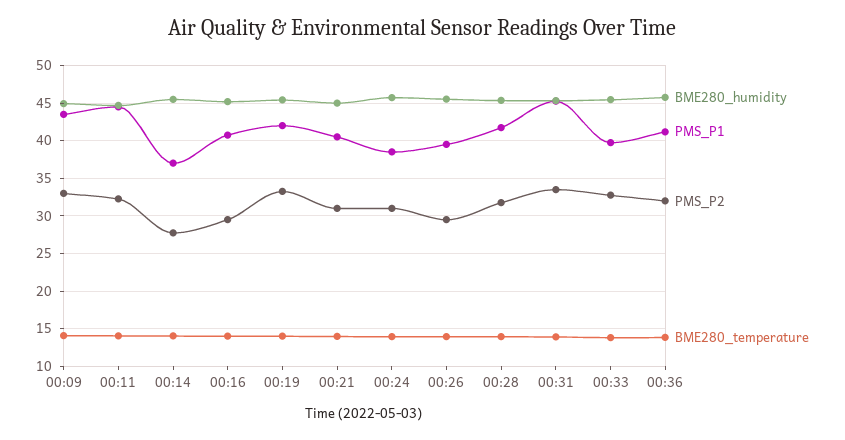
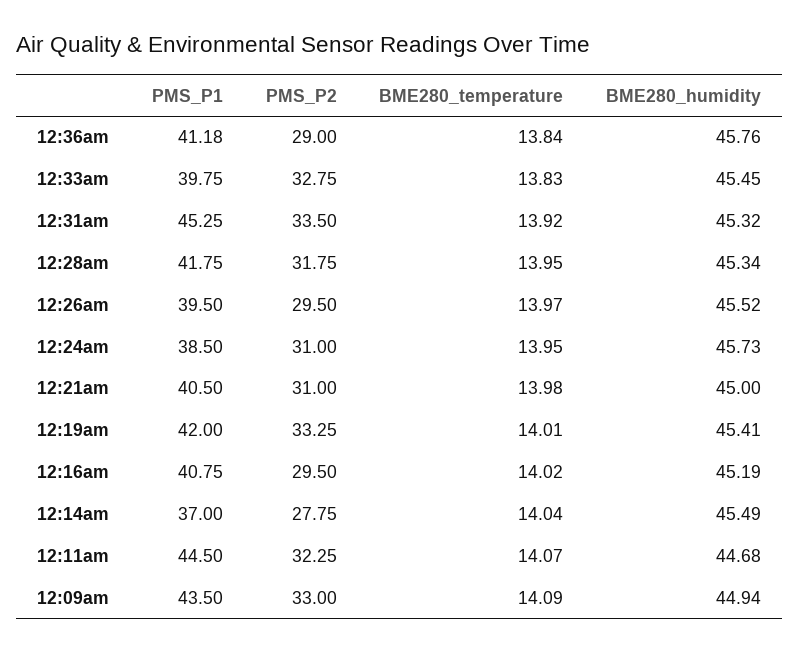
  {
    "BME280_humidity": {
      "00:09": 44.94,
      "00:11": 44.68,
      "00:14": 45.49,
      "00:16": 45.19,
      "00:19": 45.41,
      "00:21": 45,
      "00:24": 45.73,
      "00:26": 45.52,
      "00:28": 45.34,
      "00:31": 45.32,
      "00:33": 45.45,
      "00:36": 45.76
    },
    "PMS_P1": {
      "00:09": 43.5,
      "00:11": 44.5,
      "00:14": 37,
      "00:16": 40.75,
      "00:19": 42,
      "00:21": 40.5,
      "00:24": 38.5,
      "00:26": 39.5,
      "00:28": 41.75,
      "00:31": 45.25,
      "00:33": 39.75,
      "00:36": 41.18
    },
    "PMS_P2": {
      "00:09": 33,
      "00:11": 32.25,
      "00:14": 27.75,
      "00:16": 29.5,
      "00:19": 33.25,
      "00:21": 31,
      "00:24": 31,
      "00:26": 29.5,
      "00:28": 31.75,
      "00:31": 33.5,
      "00:33": 32.75,
-     "00:36": 32
+     "00:36": 29
    },
    "BME280_temperature": {
      "00:09": 14.09,
      "00:11": 14.07,
      "00:14": 14.04,
      "00:16": 14.02,
      "00:19": 14.01,
      "00:21": 13.98,
      "00:24": 13.95,
      "00:26": 13.97,
      "00:28": 13.95,
      "00:31": 13.92,
      "00:33": 13.83,
      "00:36": 13.84
    }
  }

